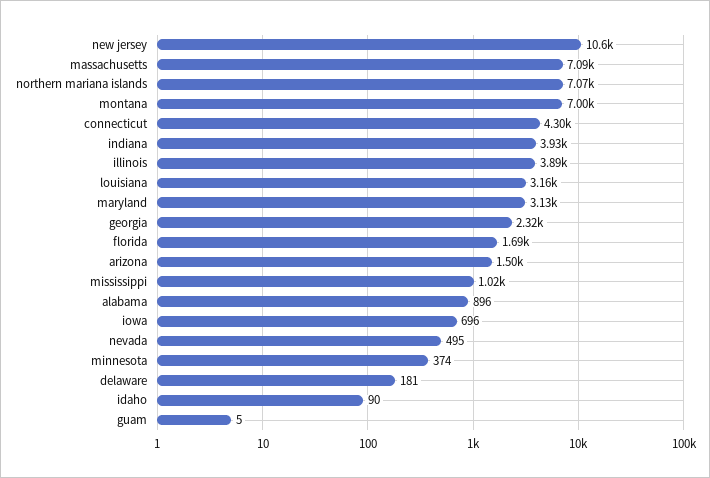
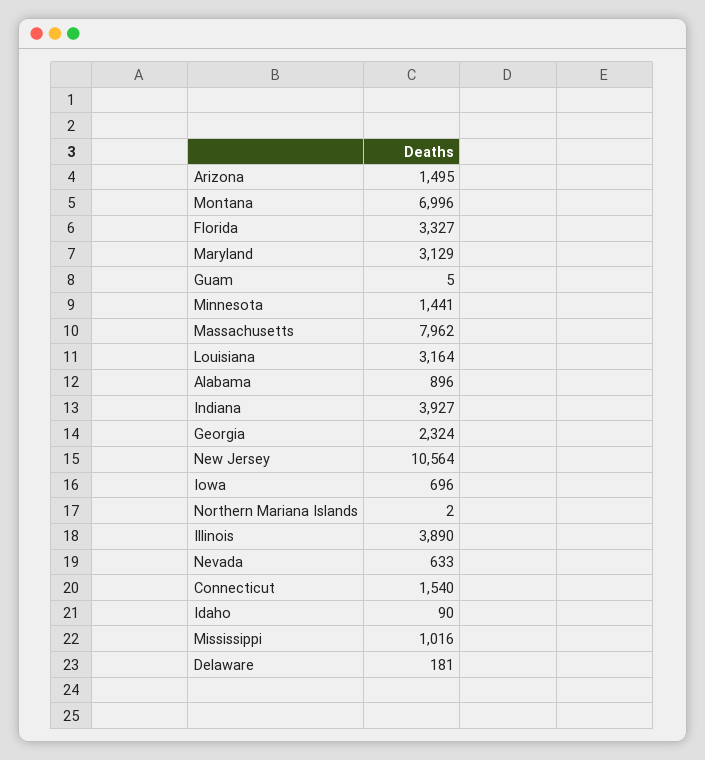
  {
    "new jersey": 10564,
-   "massachusetts": 7090,
+   "massachusetts": 7962,
-   "northern mariana islands": 7070,
+   "northern mariana islands": 2,
    "montana": 6996,
-   "connecticut": 4300,
+   "connecticut": 1540,
    "indiana": 3927,
    "illinois": 3890,
    "louisiana": 3164,
    "maryland": 3129,
    "georgia": 2324,
-   "florida": 1690,
+   "florida": 3327,
    "arizona": 1495,
    "mississippi": 1016,
    "alabama": 896,
    "iowa": 696,
-   "nevada": 495,
+   "nevada": 633,
-   "minnesota": 374,
+   "minnesota": 1441,
    "delaware": 181,
    "idaho": 90,
    "guam": 5
  }

